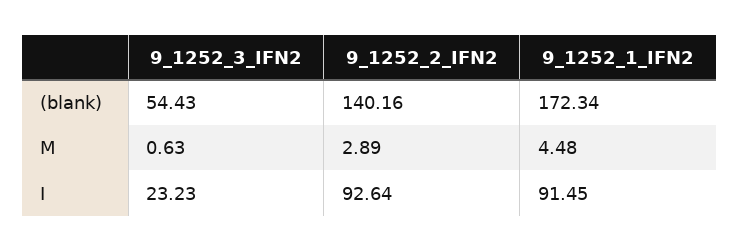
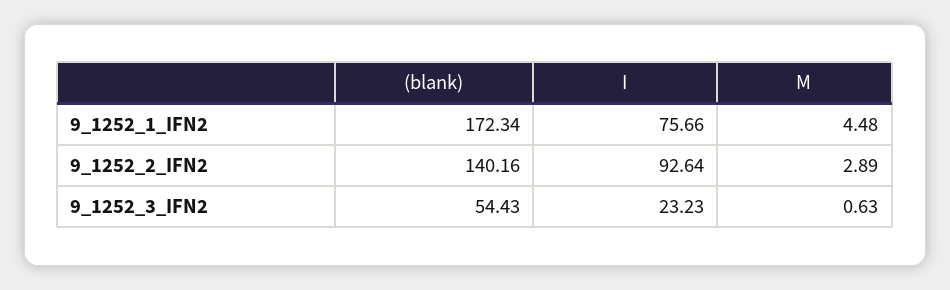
  {
    "9_1252_3_IFN2": {
      "(blank)": 54.43,
      "M": 0.63,
      "I": 23.23
    },
    "9_1252_2_IFN2": {
      "(blank)": 140.16,
      "M": 2.89,
      "I": 92.64
    },
    "9_1252_1_IFN2": {
      "(blank)": 172.34,
      "M": 4.48,
-     "I": 91.45
+     "I": 75.66
    }
  }

